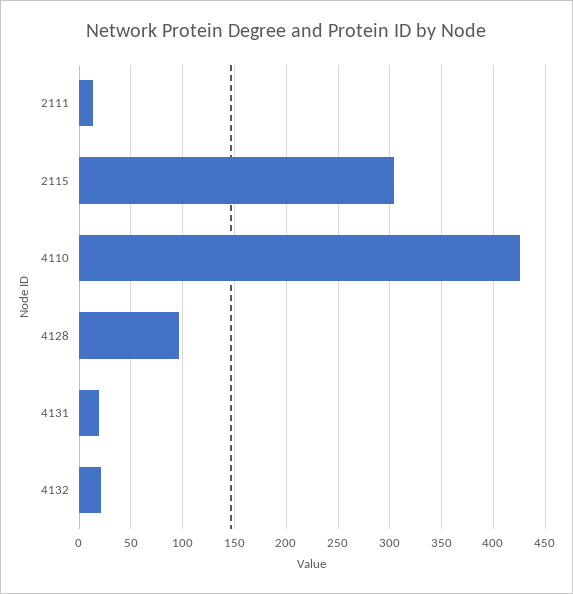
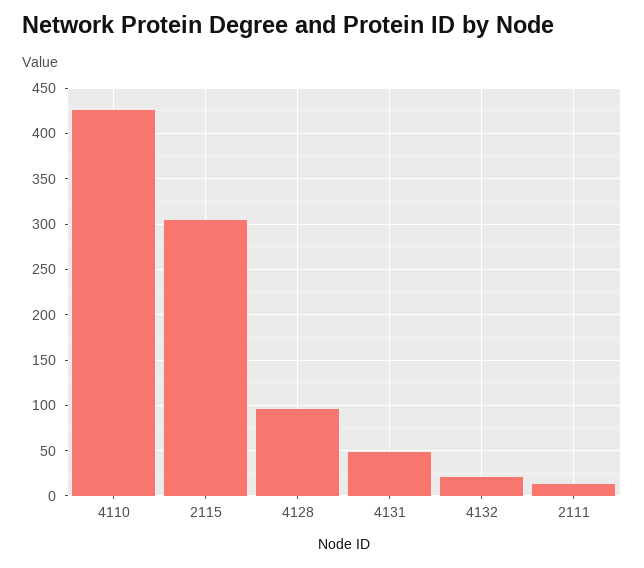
  {
    "2111": 10,
    "2115": 300,
    "4110": 430,
    "4128": 100,
-   "4131": 20,
+   "4131": 50,
    "4132": 20
  }

